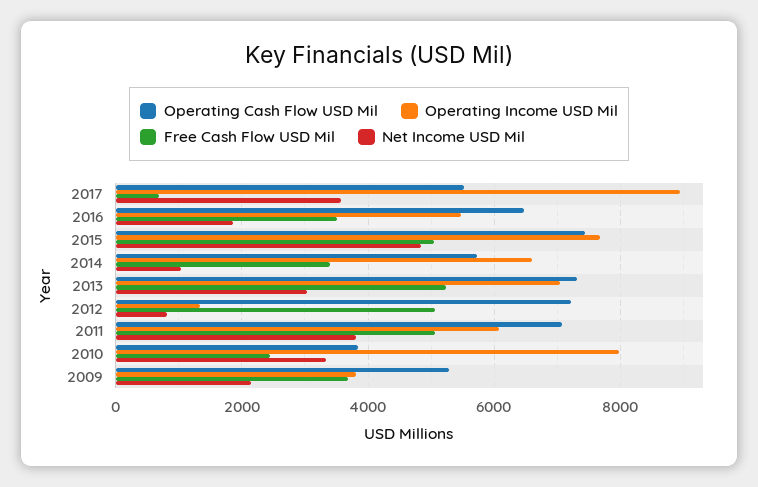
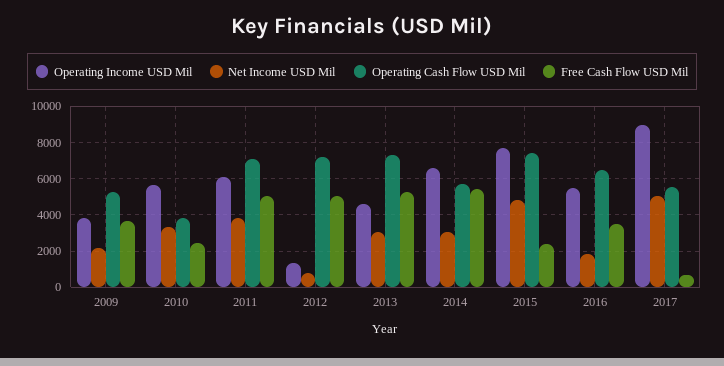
  {
    "Operating Cash Flow USD Mil": {
      "2017": 5600,
      "2016": 6400,
      "2015": 7400,
      "2014": 5800,
      "2013": 7400,
      "2012": 7200,
      "2011": 7000,
      "2010": 3800,
      "2009": 5200
    },
    "Operating Income USD Mil": {
      "2017": 9000,
      "2016": 5400,
      "2015": 7600,
      "2014": 6600,
-     "2013": 7000,
+     "2013": 4500,
      "2012": 1400,
      "2011": 6000,
-     "2010": 8000,
+     "2010": 5500,
      "2009": 3800
    },
    "Free Cash Flow USD Mil": {
      "2017": 600,
      "2016": 3600,
-     "2015": 5000,
+     "2015": 2500,
-     "2014": 3400,
+     "2014": 5500,
      "2013": 5200,
      "2012": 5000,
      "2011": 5000,
      "2010": 2400,
      "2009": 3600
    },
    "Net Income USD Mil": {
-     "2017": 3600,
+     "2017": 5000,
      "2016": 1800,
      "2015": 4800,
-     "2014": 1000,
+     "2014": 3000,
      "2013": 3000,
      "2012": 800,
      "2011": 3800,
      "2010": 3400,
      "2009": 2200
    }
  }

